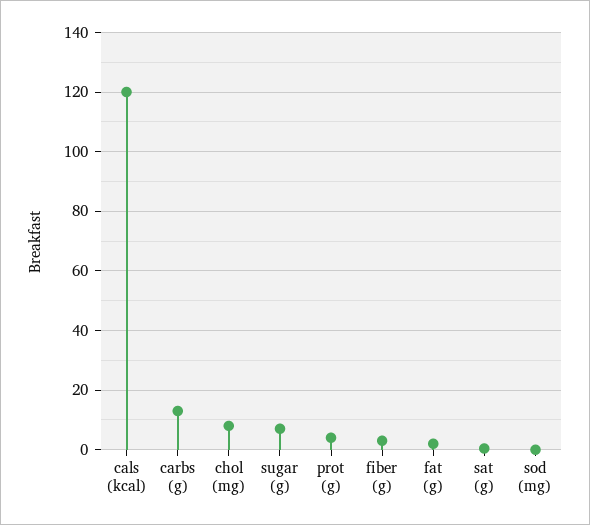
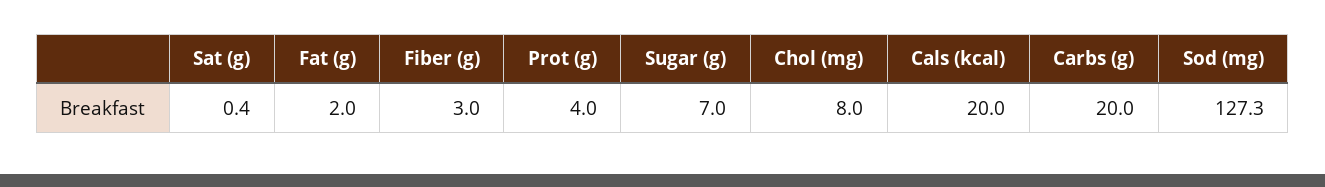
  {
-   "cals (kcal)": 120,
+   "cals (kcal)": 20,
-   "carbs (g)": 12.5,
+   "carbs (g)": 20,
    "chol (mg)": 8,
    "sugar (g)": 7,
    "prot (g)": 4,
    "fiber (g)": 3,
    "fat (g)": 2,
    "sat (g)": 0.4,
-   "sod (mg)": 0
+   "sod (mg)": 127.3
  }

